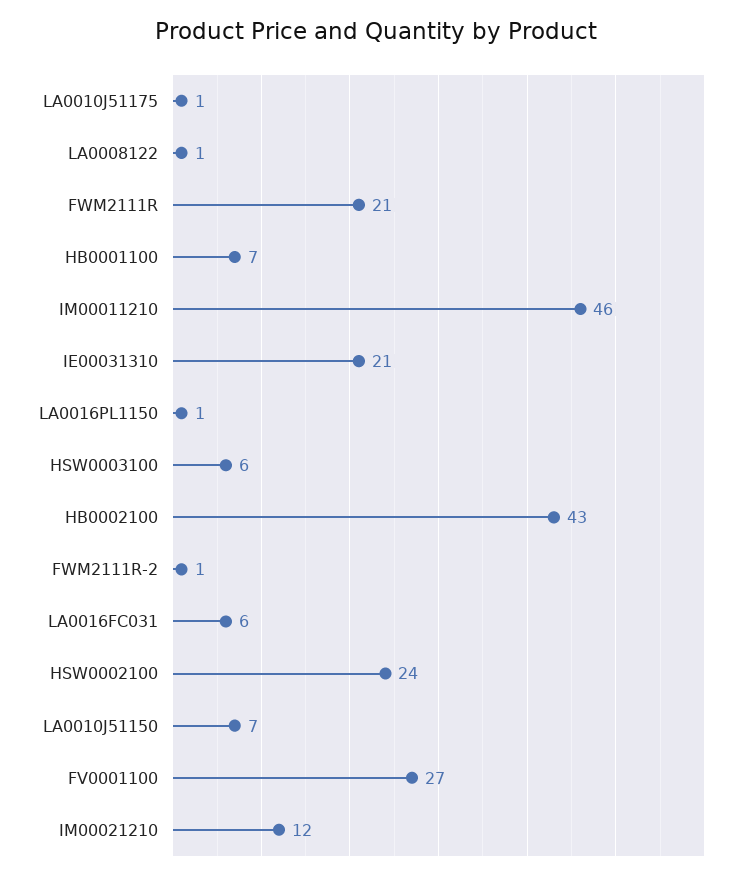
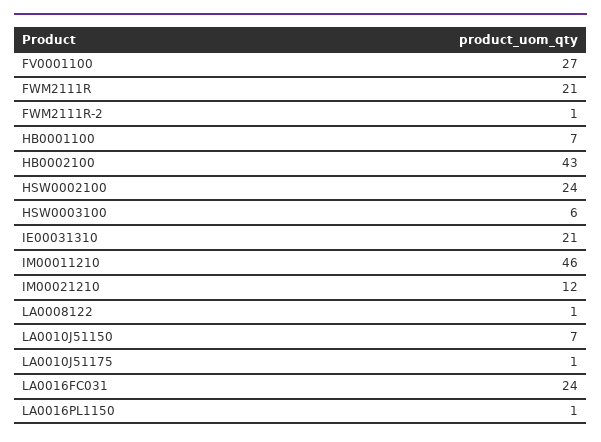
  {
    "LA0010J51175": 1,
    "LA0008122": 1,
    "FWM2111R": 21,
    "HB0001100": 7,
    "IM00011210": 46,
    "IE00031310": 21,
    "LA0016PL1150": 1,
    "HSW0003100": 6,
    "HB0002100": 43,
    "FWM2111R-2": 1,
-   "LA0016FC031": 6,
+   "LA0016FC031": 24,
    "HSW0002100": 24,
    "LA0010J51150": 7,
    "FV0001100": 27,
    "IM00021210": 12
  }

